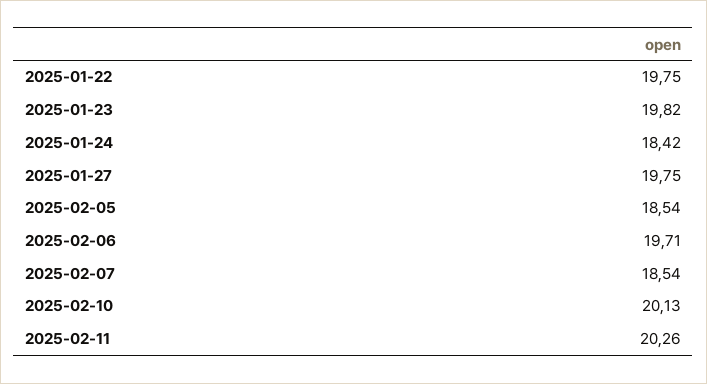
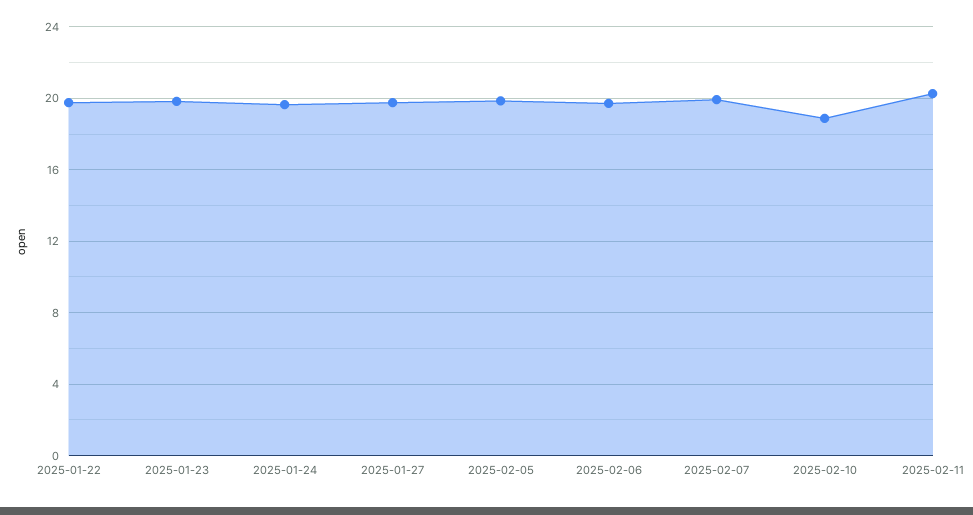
  {
    "2025-01-22": 19.75,
    "2025-01-23": 19.82,
-   "2025-01-24": 18.42,
+   "2025-01-24": 19.5,
    "2025-01-27": 19.75,
-   "2025-02-05": 18.54,
+   "2025-02-05": 20,
    "2025-02-06": 19.71,
-   "2025-02-07": 18.54,
+   "2025-02-07": 20,
-   "2025-02-10": 20.13,
+   "2025-02-10": 19,
    "2025-02-11": 20.26
  }

